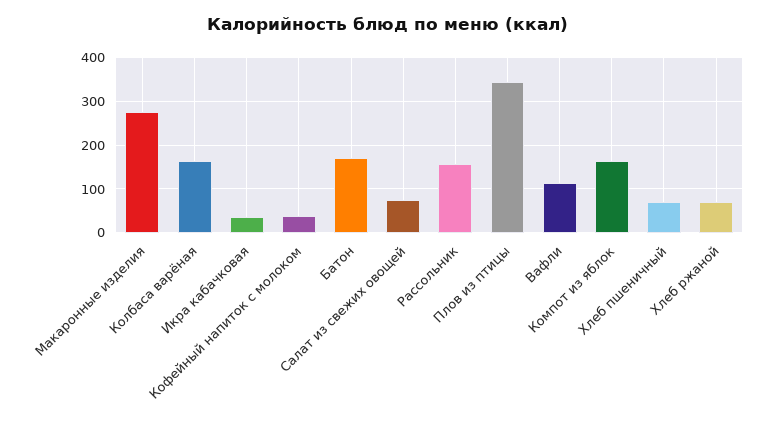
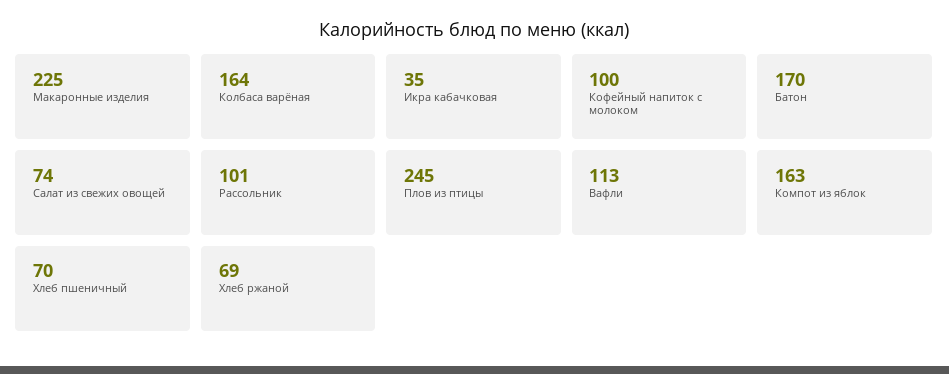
  {
-   "Макаронные изделия": 280,
+   "Макаронные изделия": 225,
    "Колбаса варёная": 164,
    "Икра кабачковая": 35,
-   "Кофейный напиток с молоком": 40,
+   "Кофейный напиток с молоком": 100,
    "Батон": 170,
    "Салат из свежих овощей": 74,
-   "Рассольник": 160,
+   "Рассольник": 101,
-   "Плов из птицы": 340,
+   "Плов из птицы": 245,
    "Вафли": 113,
    "Компот из яблок": 163,
    "Хлеб пшеничный": 70,
    "Хлеб ржаной": 69
  }

